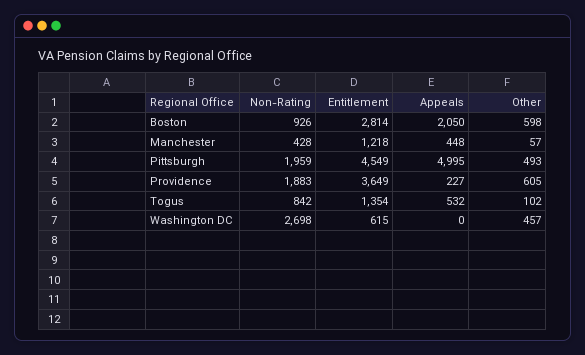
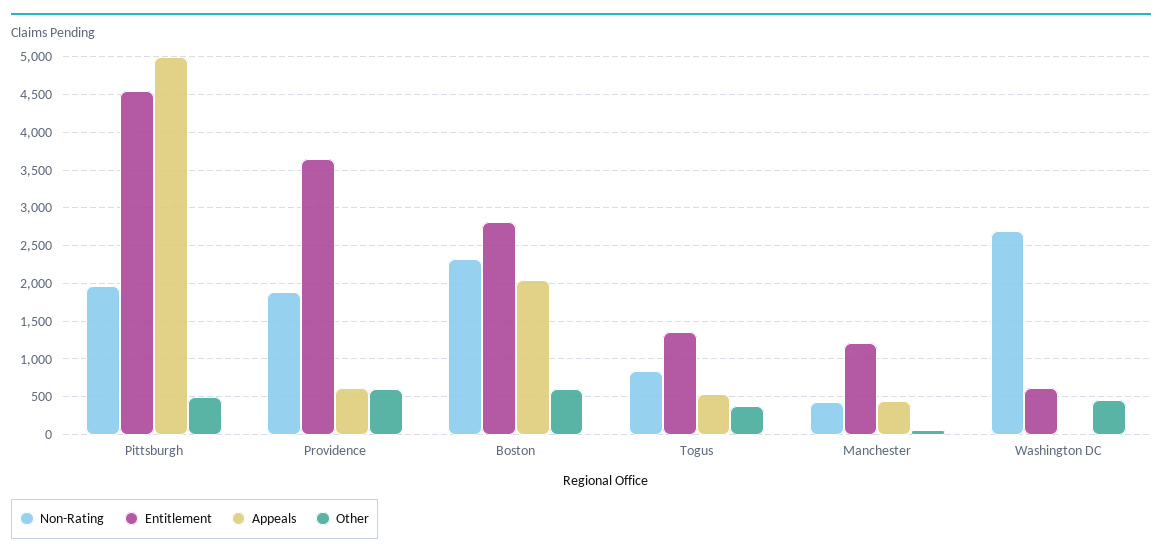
  {
    "Non-Rating": {
-     "Boston": 926,
+     "Boston": 2300,
      "Manchester": 428,
      "Pittsburgh": 1959,
      "Providence": 1883,
      "Togus": 842,
      "Washington DC": 2698
    },
    "Entitlement": {
      "Boston": 2814,
      "Manchester": 1218,
      "Pittsburgh": 4549,
      "Providence": 3649,
      "Togus": 1354,
      "Washington DC": 615
    },
    "Appeals": {
      "Boston": 2050,
      "Manchester": 448,
      "Pittsburgh": 4995,
-     "Providence": 227,
+     "Providence": 600,
      "Togus": 532,
      "Washington DC": 0
    },
    "Other": {
      "Boston": 598,
      "Manchester": 57,
      "Pittsburgh": 493,
      "Providence": 605,
-     "Togus": 102,
+     "Togus": 400,
      "Washington DC": 457
    }
  }

